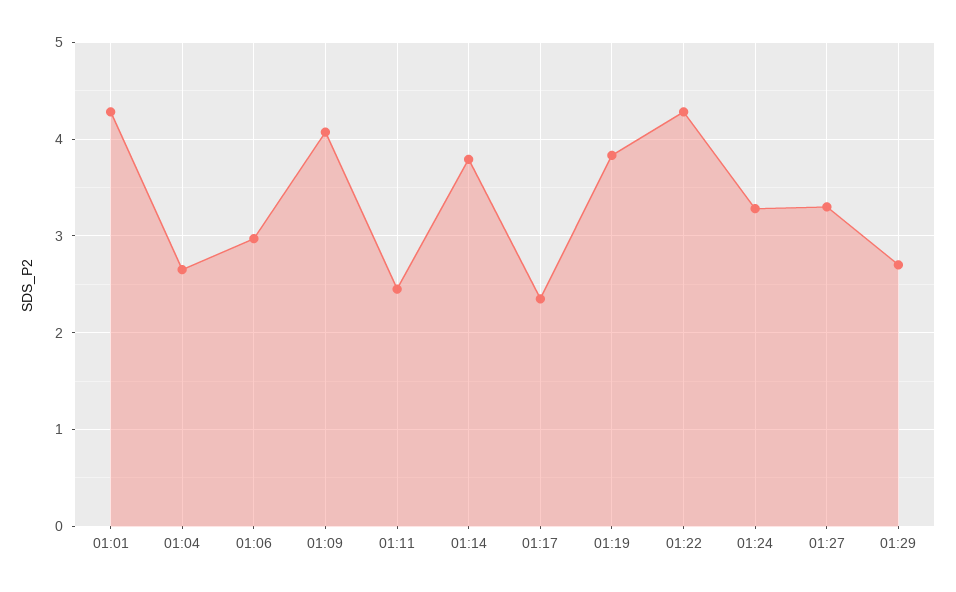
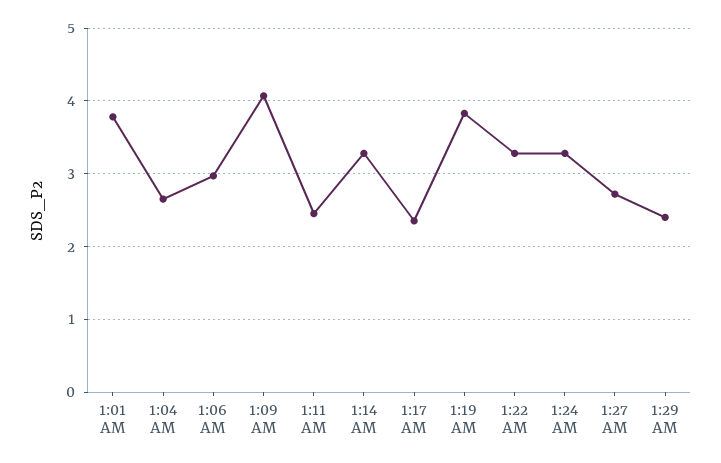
  {
-   "01:01": 4.3,
+   "01:01": 3.8,
    "01:04": 2.7,
    "01:06": 3,
    "01:09": 4.1,
    "01:11": 2.5,
-   "01:14": 3.8,
+   "01:14": 3.3,
    "01:17": 2.4,
    "01:19": 3.8,
-   "01:22": 4.3,
+   "01:22": 3.3,
    "01:24": 3.3,
-   "01:27": 3.3,
+   "01:27": 2.7,
-   "01:29": 2.7
+   "01:29": 2.4
  }

